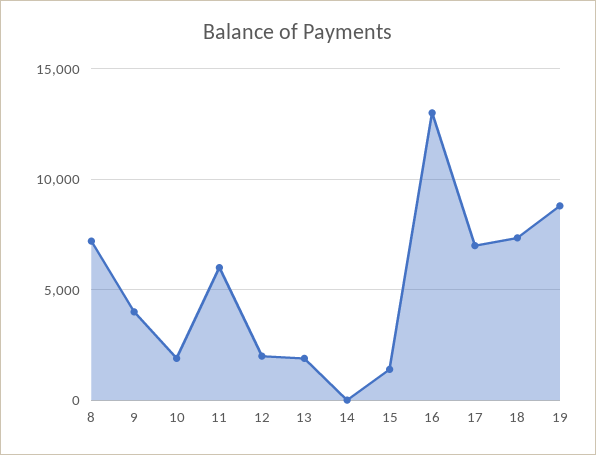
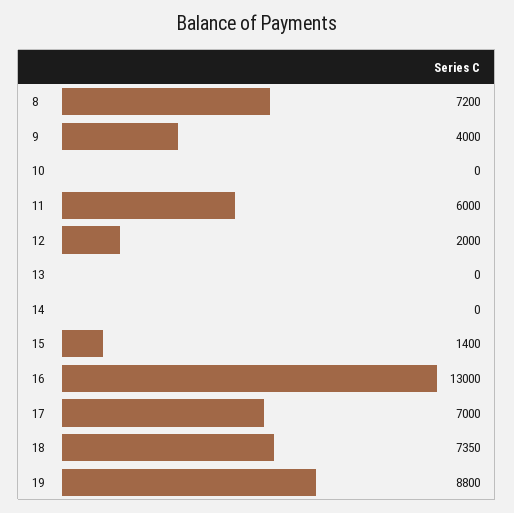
  {
    "8": 7200,
    "9": 4000,
-   "10": 2000,
+   "10": 0,
    "11": 6000,
    "12": 2000,
-   "13": 2000,
+   "13": 0,
    "14": 0,
    "15": 1400,
    "16": 13000,
    "17": 7000,
    "18": 7350,
    "19": 8800
  }

